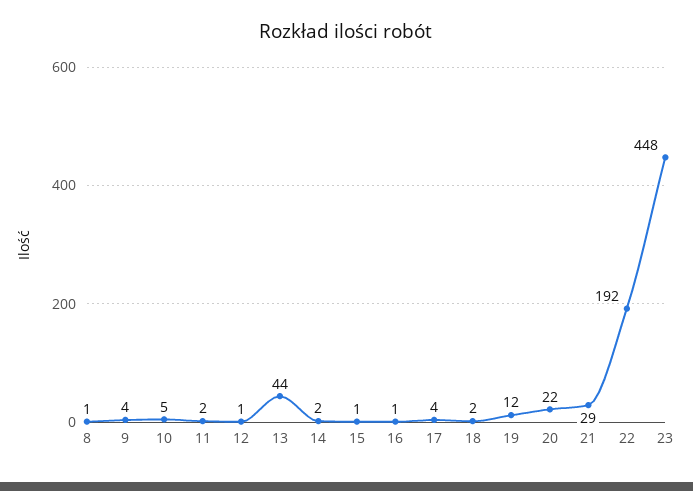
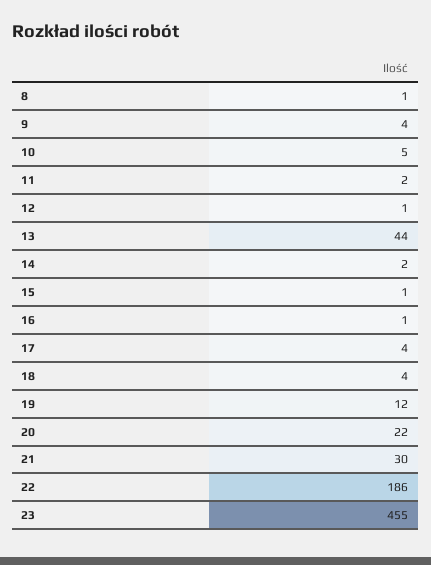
  {
    "8": 1,
    "9": 4,
    "10": 5,
    "11": 2,
    "12": 1,
    "13": 44,
    "14": 2,
    "15": 1,
    "16": 1,
    "17": 4,
-   "18": 2,
+   "18": 4,
    "19": 12,
    "20": 22,
-   "21": 29,
+   "21": 30,
-   "22": 192,
+   "22": 186,
-   "23": 448
+   "23": 455
  }

